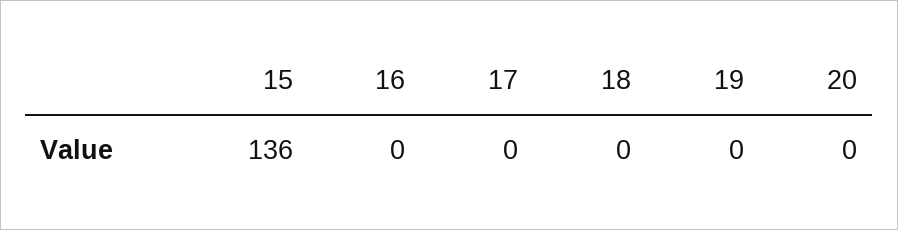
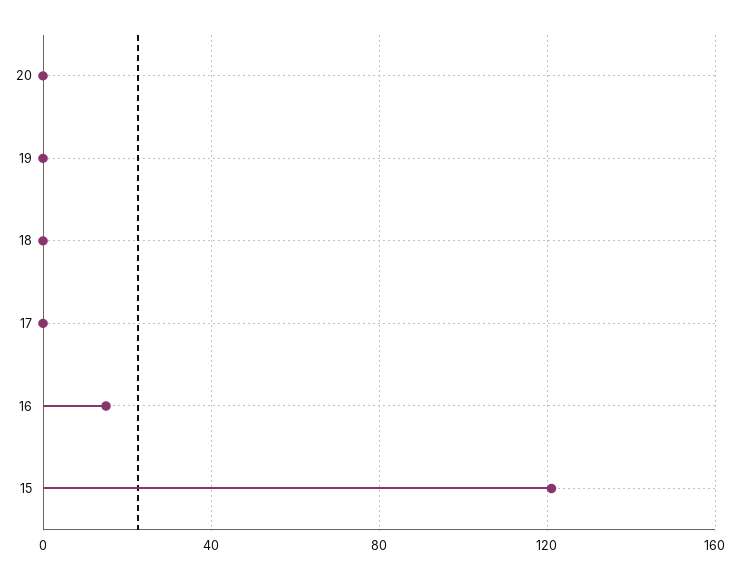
  {
-   "15": 136,
+   "15": 120,
-   "16": 0,
+   "16": 15,
    "17": 0,
    "18": 0,
    "19": 0,
    "20": 0
  }

